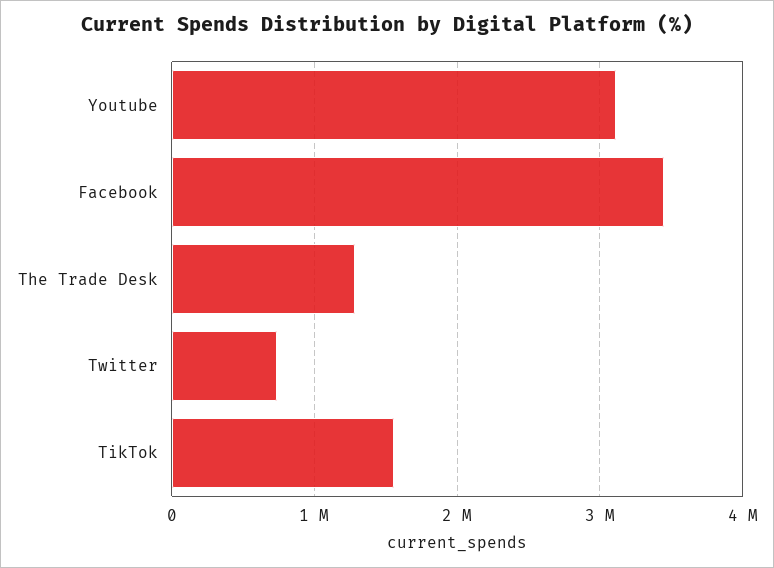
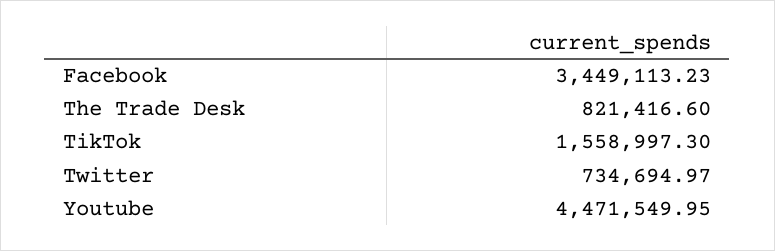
  {
-   "Youtube": 3100000,
+   "Youtube": 4471549.95,
    "Facebook": 3449113.23,
-   "The Trade Desk": 1300000,
+   "The Trade Desk": 821416.6,
    "Twitter": 734694.97,
    "TikTok": 1558997.3
  }

